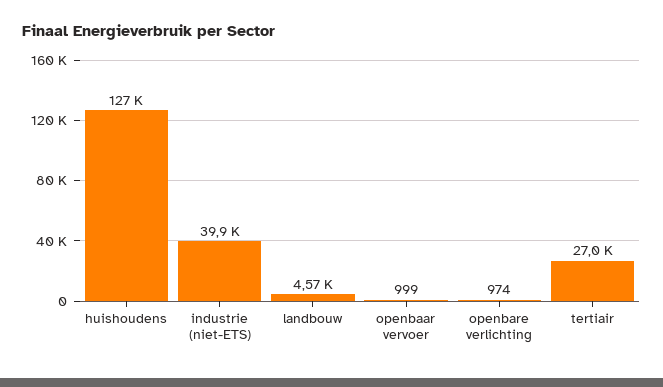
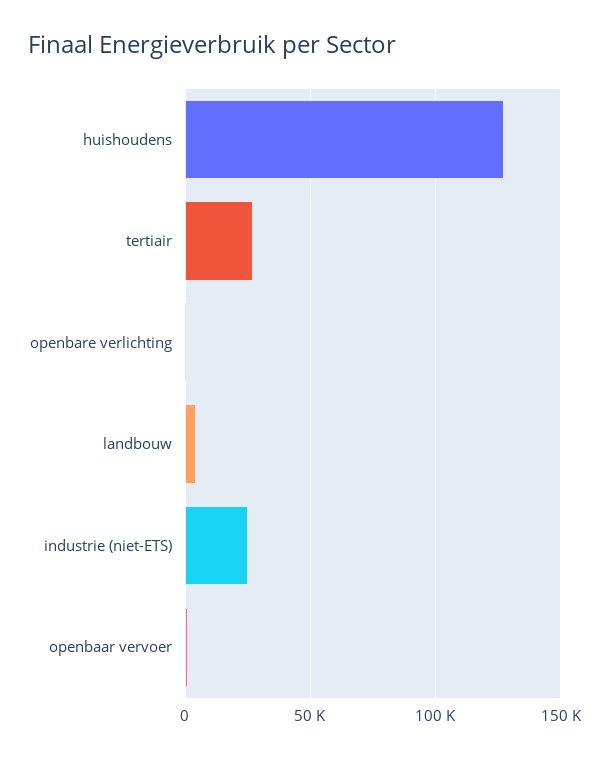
  {
    "huishoudens": 127000,
-   "industrie (niet-ETS)": 39900,
+   "industrie (niet-ETS)": 25000,
    "landbouw": 4570,
    "openbaar vervoer": 999,
    "openbare verlichting": 974,
    "tertiair": 27000
  }

